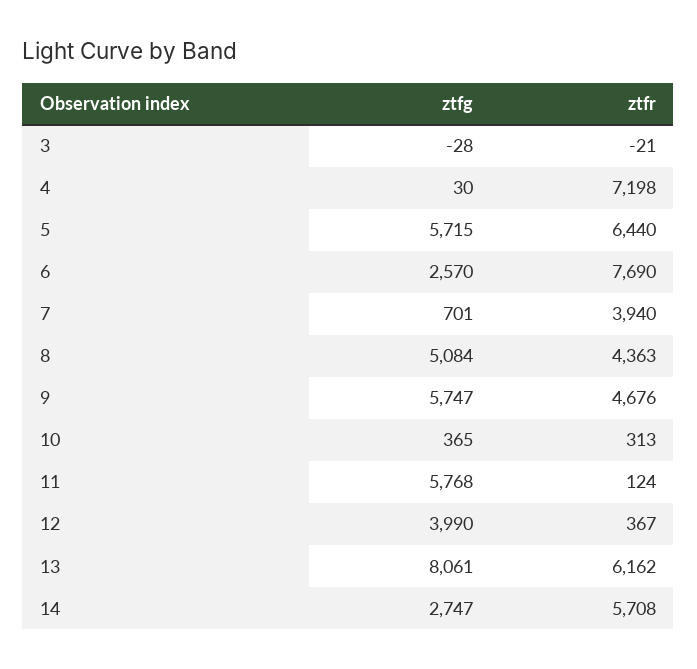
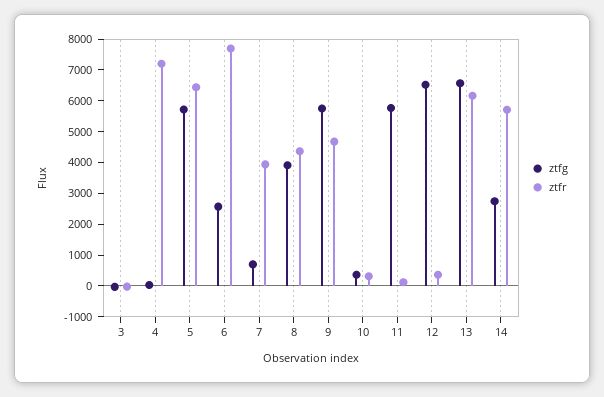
  {
    "ztfg": {
      "3": -28,
      "4": 30,
      "5": 5715,
      "6": 2570,
      "7": 701,
-     "8": 5084,
+     "8": 4000,
      "9": 5747,
      "10": 365,
      "11": 5768,
-     "12": 3990,
+     "12": 6500,
-     "13": 8061,
+     "13": 6500,
      "14": 2747
    },
    "ztfr": {
      "3": -21,
      "4": 7198,
      "5": 6440,
      "6": 7690,
      "7": 3940,
      "8": 4363,
      "9": 4676,
      "10": 313,
      "11": 124,
      "12": 367,
      "13": 6162,
      "14": 5708
    }
  }

